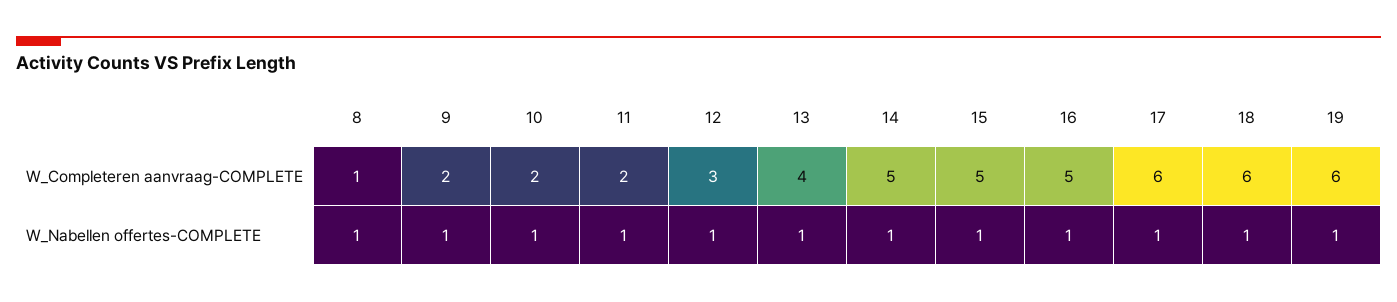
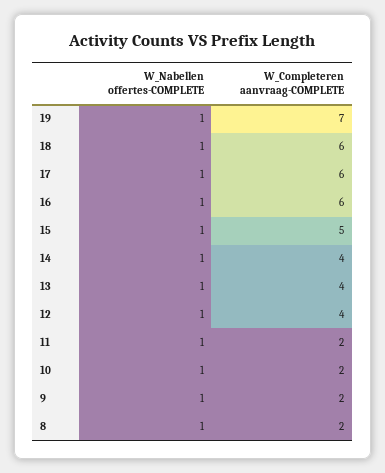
  {
    "8": {
-     "W_Completeren aanvraag-COMPLETE": 1,
+     "W_Completeren aanvraag-COMPLETE": 2,
      "W_Nabellen offertes-COMPLETE": 1
    },
    "9": {
      "W_Completeren aanvraag-COMPLETE": 2,
      "W_Nabellen offertes-COMPLETE": 1
    },
    "10": {
      "W_Completeren aanvraag-COMPLETE": 2,
      "W_Nabellen offertes-COMPLETE": 1
    },
    "11": {
      "W_Completeren aanvraag-COMPLETE": 2,
      "W_Nabellen offertes-COMPLETE": 1
    },
    "12": {
-     "W_Completeren aanvraag-COMPLETE": 3,
+     "W_Completeren aanvraag-COMPLETE": 4,
      "W_Nabellen offertes-COMPLETE": 1
    },
    "13": {
      "W_Completeren aanvraag-COMPLETE": 4,
      "W_Nabellen offertes-COMPLETE": 1
    },
    "14": {
-     "W_Completeren aanvraag-COMPLETE": 5,
+     "W_Completeren aanvraag-COMPLETE": 4,
      "W_Nabellen offertes-COMPLETE": 1
    },
    "15": {
      "W_Completeren aanvraag-COMPLETE": 5,
      "W_Nabellen offertes-COMPLETE": 1
    },
    "16": {
-     "W_Completeren aanvraag-COMPLETE": 5,
+     "W_Completeren aanvraag-COMPLETE": 6,
      "W_Nabellen offertes-COMPLETE": 1
    },
    "17": {
      "W_Completeren aanvraag-COMPLETE": 6,
      "W_Nabellen offertes-COMPLETE": 1
    },
    "18": {
      "W_Completeren aanvraag-COMPLETE": 6,
      "W_Nabellen offertes-COMPLETE": 1
    },
    "19": {
-     "W_Completeren aanvraag-COMPLETE": 6,
+     "W_Completeren aanvraag-COMPLETE": 7,
      "W_Nabellen offertes-COMPLETE": 1
    }
  }

